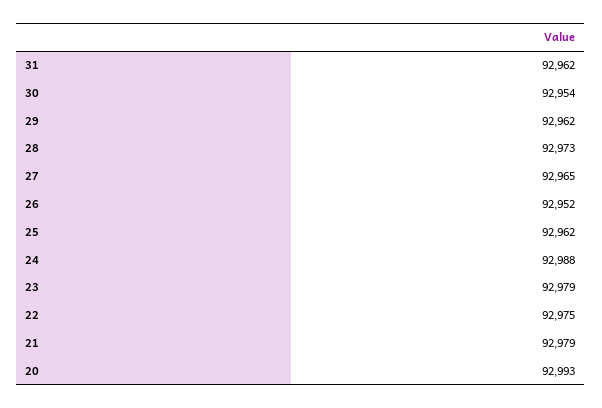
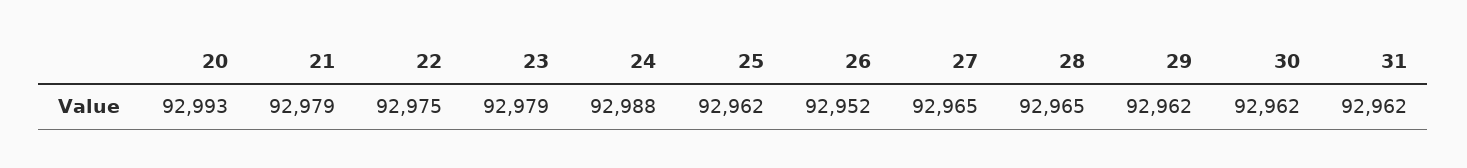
  {
    "31": 92962,
-   "30": 92954,
+   "30": 92962,
    "29": 92962,
-   "28": 92973,
+   "28": 92965,
    "27": 92965,
    "26": 92952,
    "25": 92962,
    "24": 92988,
    "23": 92979,
    "22": 92975,
    "21": 92979,
    "20": 92993
  }

